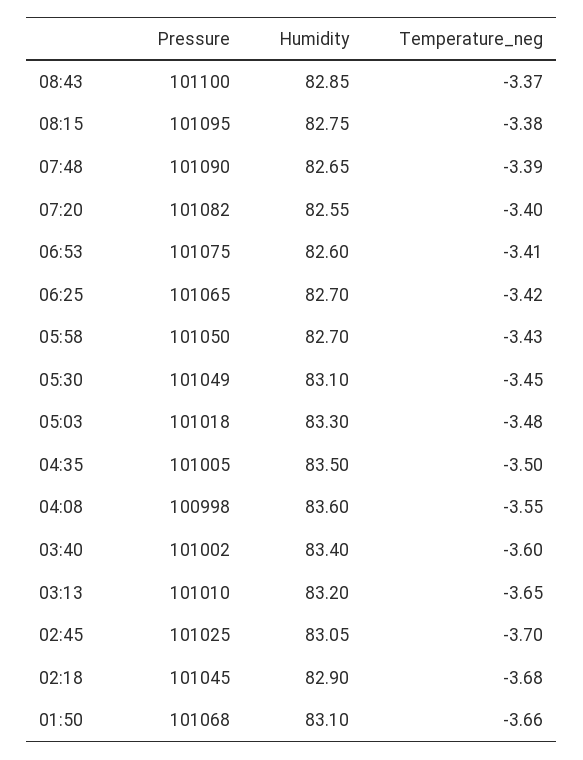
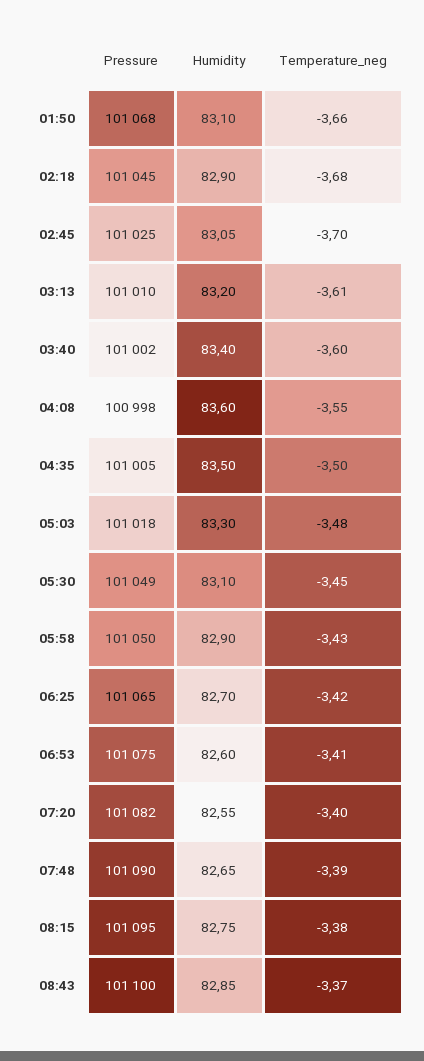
  {
    "Pressure": {
      "08:43": 101100,
      "08:15": 101095,
      "07:48": 101090,
      "07:20": 101082,
      "06:53": 101075,
      "06:25": 101065,
      "05:58": 101050,
      "05:30": 101049,
      "05:03": 101018,
      "04:35": 101005,
      "04:08": 100998,
      "03:40": 101002,
      "03:13": 101010,
      "02:45": 101025,
      "02:18": 101045,
      "01:50": 101068
    },
    "Humidity": {
      "08:43": 82.85,
      "08:15": 82.75,
      "07:48": 82.65,
      "07:20": 82.55,
      "06:53": 82.6,
      "06:25": 82.7,
-     "05:58": 82.7,
+     "05:58": 82.9,
      "05:30": 83.1,
      "05:03": 83.3,
      "04:35": 83.5,
      "04:08": 83.6,
      "03:40": 83.4,
      "03:13": 83.2,
      "02:45": 83.05,
      "02:18": 82.9,
      "01:50": 83.1
    },
    "Temperature_neg": {
      "08:43": -3.37,
      "08:15": -3.38,
      "07:48": -3.39,
      "07:20": -3.4,
      "06:53": -3.41,
      "06:25": -3.42,
      "05:58": -3.43,
      "05:30": -3.45,
      "05:03": -3.48,
      "04:35": -3.5,
      "04:08": -3.55,
      "03:40": -3.6,
-     "03:13": -3.65,
+     "03:13": -3.61,
      "02:45": -3.7,
      "02:18": -3.68,
      "01:50": -3.66
    }
  }

